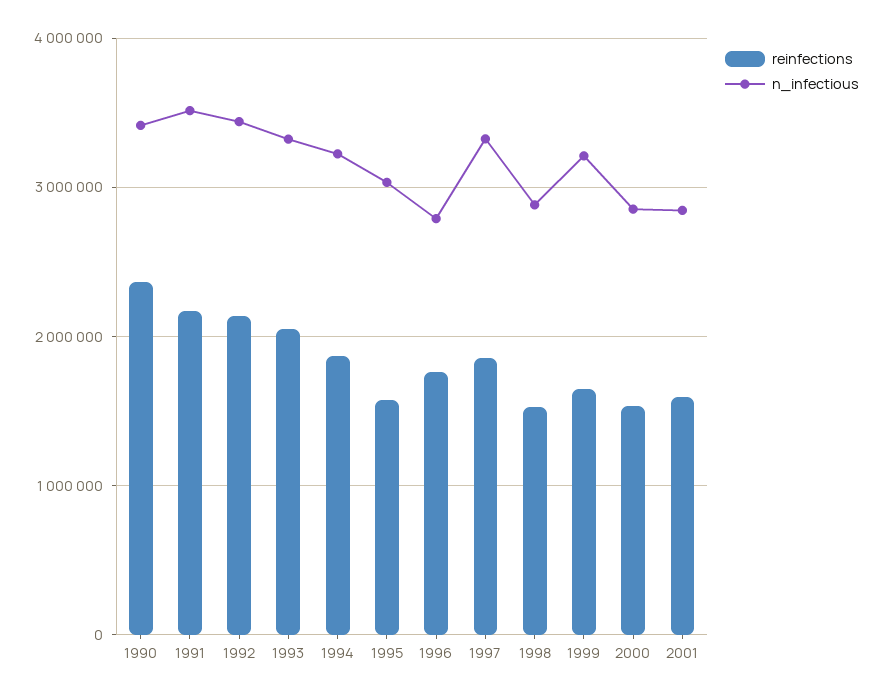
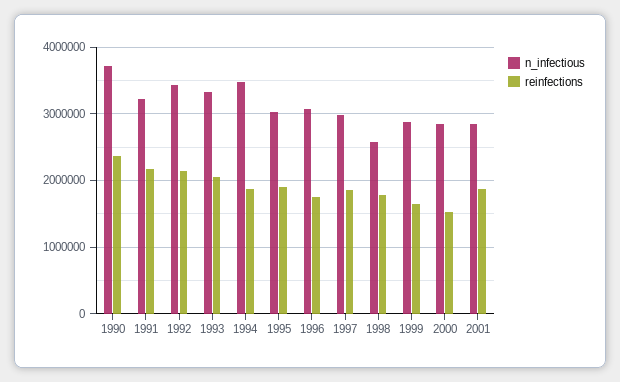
  {
    "reinfections": {
      "1990": 2400000,
      "1991": 2200000,
      "1992": 2100000,
      "1993": 2000000,
      "1994": 1900000,
-     "1995": 1600000,
+     "1995": 1900000,
      "1996": 1800000,
      "1997": 1900000,
-     "1998": 1500000,
+     "1998": 1800000,
      "1999": 1600000,
      "2000": 1500000,
-     "2001": 1600000
+     "2001": 1900000
    },
    "n_infectious": {
-     "1990": 3400000,
+     "1990": 3700000,
-     "1991": 3500000,
+     "1991": 3200000,
      "1992": 3400000,
      "1993": 3300000,
-     "1994": 3200000,
+     "1994": 3500000,
      "1995": 3000000,
-     "1996": 2800000,
+     "1996": 3100000,
-     "1997": 3300000,
+     "1997": 3000000,
-     "1998": 2900000,
+     "1998": 2600000,
-     "1999": 3200000,
+     "1999": 2900000,
      "2000": 2900000,
      "2001": 2800000
    }
  }

